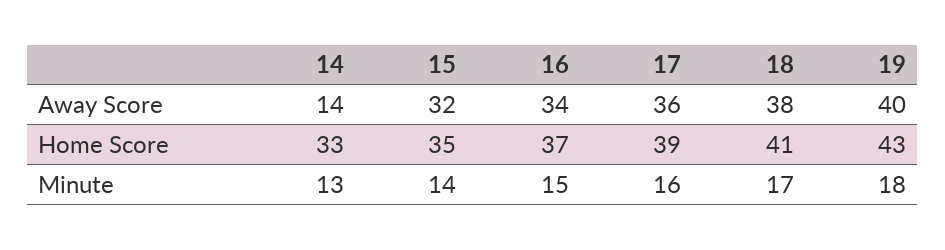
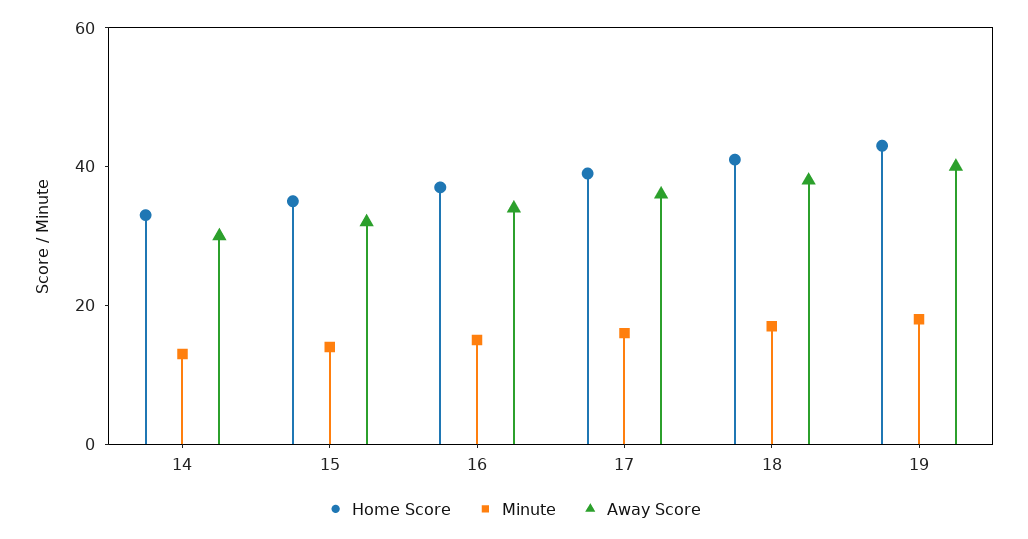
  {
    "Away Score": {
-     "14": 14,
+     "14": 30,
      "15": 32,
      "16": 34,
      "17": 36,
      "18": 38,
      "19": 40
    },
    "Home Score": {
      "14": 33,
      "15": 35,
      "16": 37,
      "17": 39,
      "18": 41,
      "19": 43
    },
    "Minute": {
      "14": 13,
      "15": 14,
      "16": 15,
      "17": 16,
      "18": 17,
      "19": 18
    }
  }

